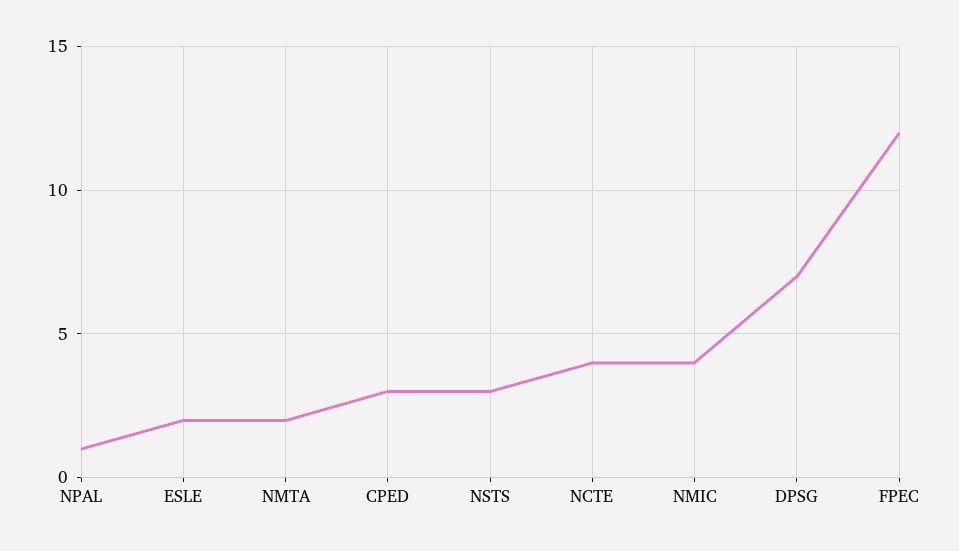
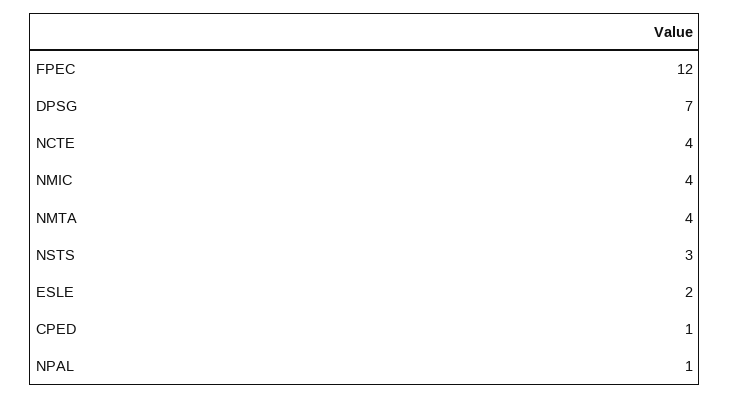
  {
    "NPAL": 1,
    "ESLE": 2,
-   "NMTA": 2,
+   "NMTA": 4,
-   "CPED": 3,
+   "CPED": 1,
    "NSTS": 3,
    "NCTE": 4,
    "NMIC": 4,
    "DPSG": 7,
    "FPEC": 12
  }

